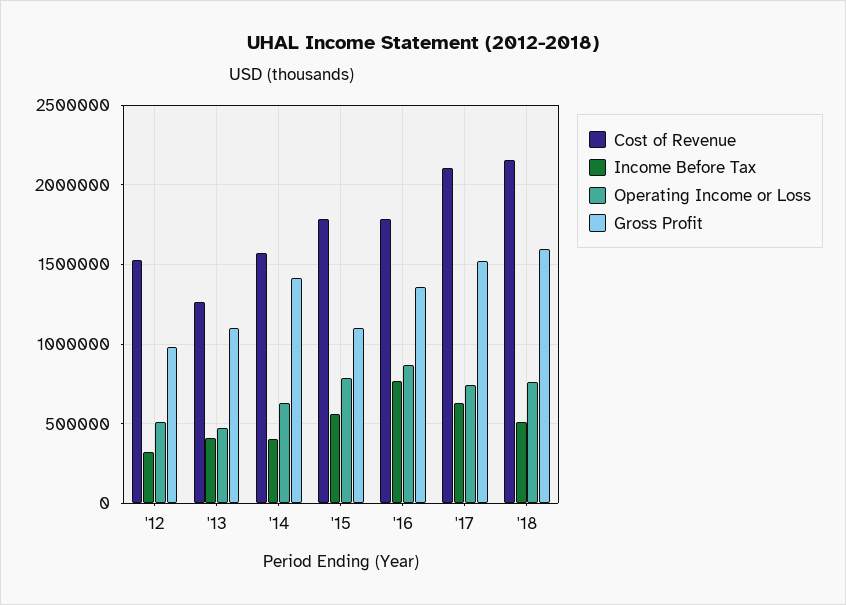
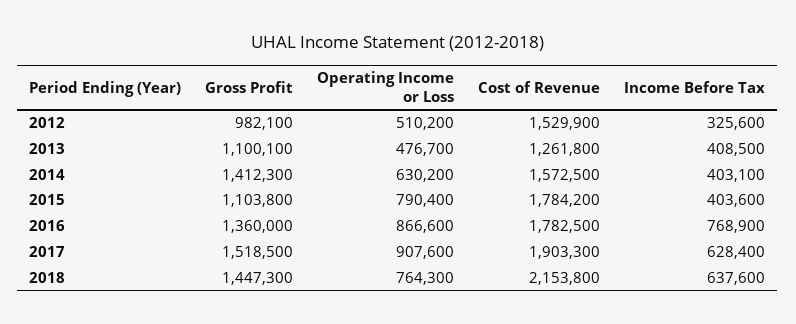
  {
    "Cost of Revenue": {
      "'12": 1529900,
      "'13": 1261800,
      "'14": 1572500,
      "'15": 1784200,
      "'16": 1782500,
-     "'17": 2100000,
+     "'17": 1903300,
      "'18": 2153800
    },
    "Income Before Tax": {
      "'12": 325600,
      "'13": 408500,
      "'14": 403100,
-     "'15": 550000,
+     "'15": 403600,
      "'16": 768900,
      "'17": 628400,
-     "'18": 500000
+     "'18": 637600
    },
    "Operating Income or Loss": {
      "'12": 510200,
      "'13": 476700,
      "'14": 630200,
      "'15": 790400,
      "'16": 866600,
-     "'17": 750000,
+     "'17": 907600,
      "'18": 764300
    },
    "Gross Profit": {
      "'12": 982100,
      "'13": 1100100,
      "'14": 1412300,
      "'15": 1103800,
      "'16": 1360000,
      "'17": 1518500,
-     "'18": 1600000
+     "'18": 1447300
    }
  }

